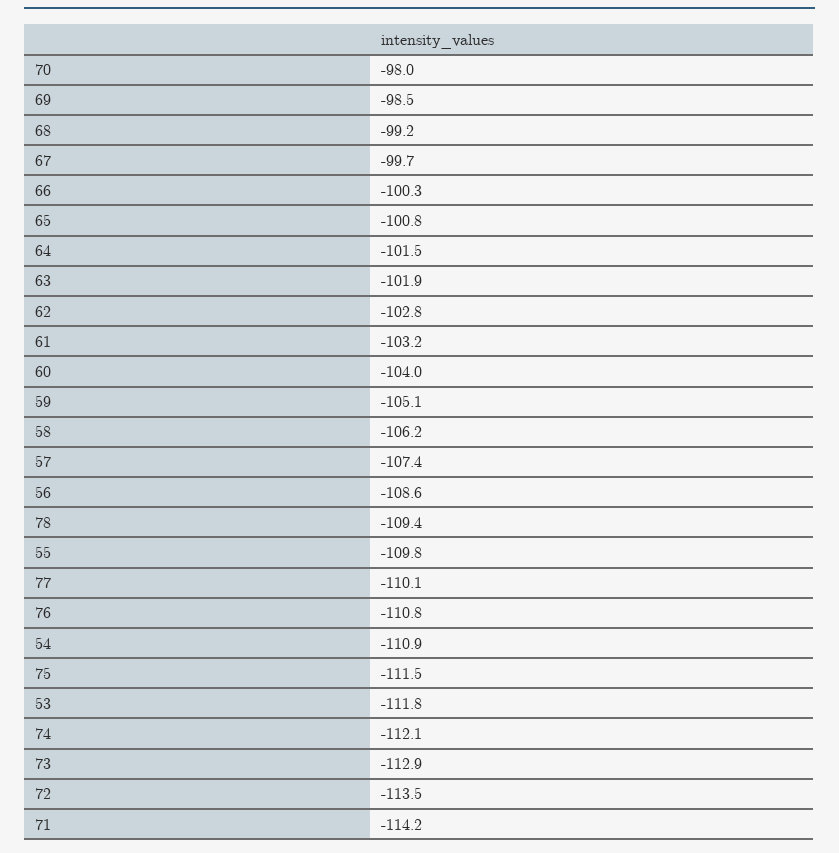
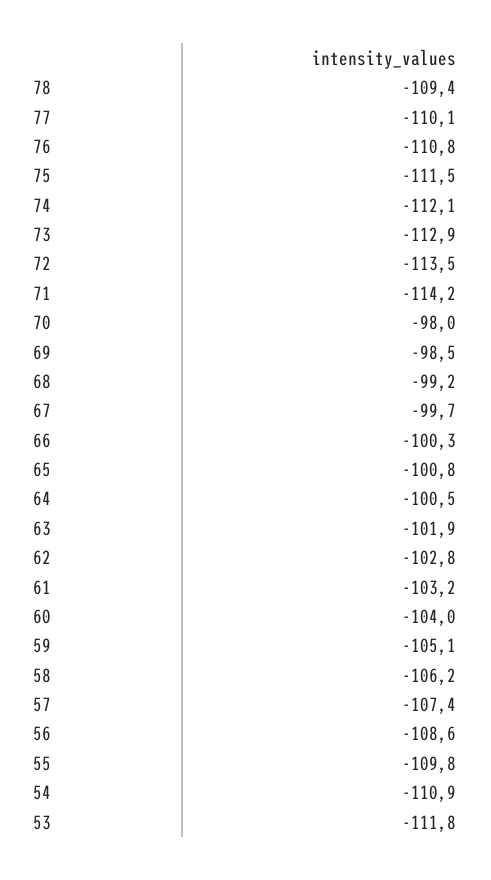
  {
    "70": -98,
    "69": -98.5,
    "68": -99.2,
    "67": -99.7,
    "66": -100.3,
    "65": -100.8,
-   "64": -101.5,
+   "64": -100.5,
    "63": -101.9,
    "62": -102.8,
    "61": -103.2,
    "60": -104,
    "59": -105.1,
    "58": -106.2,
    "57": -107.4,
    "56": -108.6,
    "78": -109.4,
    "55": -109.8,
    "77": -110.1,
    "76": -110.8,
    "54": -110.9,
    "75": -111.5,
    "53": -111.8,
    "74": -112.1,
    "73": -112.9,
    "72": -113.5,
    "71": -114.2
  }

